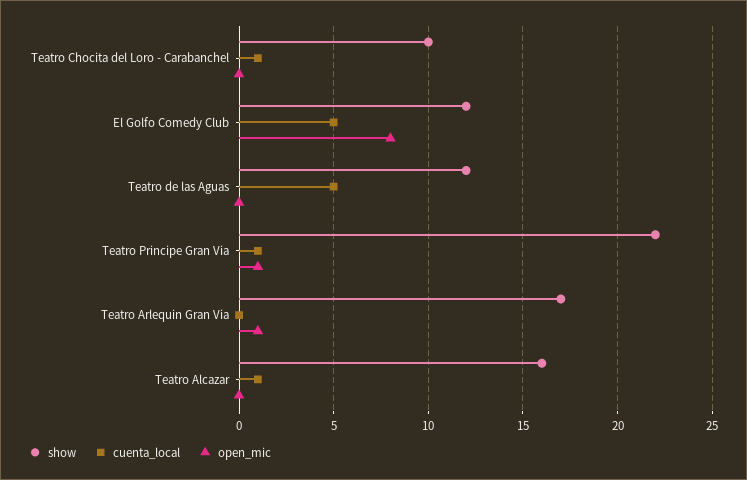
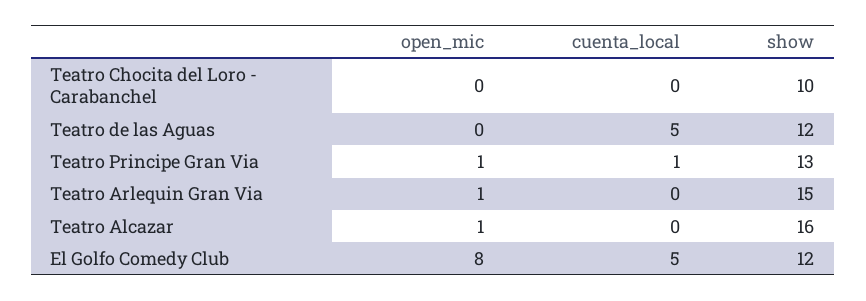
  {
    "show": {
      "Teatro Chocita del Loro - Carabanchel": 10,
      "El Golfo Comedy Club": 12,
      "Teatro de las Aguas": 12,
-     "Teatro Principe Gran Via": 22,
+     "Teatro Principe Gran Via": 13,
-     "Teatro Arlequin Gran Via": 17,
+     "Teatro Arlequin Gran Via": 15,
      "Teatro Alcazar": 16
    },
    "cuenta_local": {
-     "Teatro Chocita del Loro - Carabanchel": 1,
+     "Teatro Chocita del Loro - Carabanchel": 0,
      "El Golfo Comedy Club": 5,
      "Teatro de las Aguas": 5,
      "Teatro Principe Gran Via": 1,
      "Teatro Arlequin Gran Via": 0,
-     "Teatro Alcazar": 1
+     "Teatro Alcazar": 0
    },
    "open_mic": {
      "Teatro Chocita del Loro - Carabanchel": 0,
      "El Golfo Comedy Club": 8,
      "Teatro de las Aguas": 0,
      "Teatro Principe Gran Via": 1,
      "Teatro Arlequin Gran Via": 1,
-     "Teatro Alcazar": 0
+     "Teatro Alcazar": 1
    }
  }

